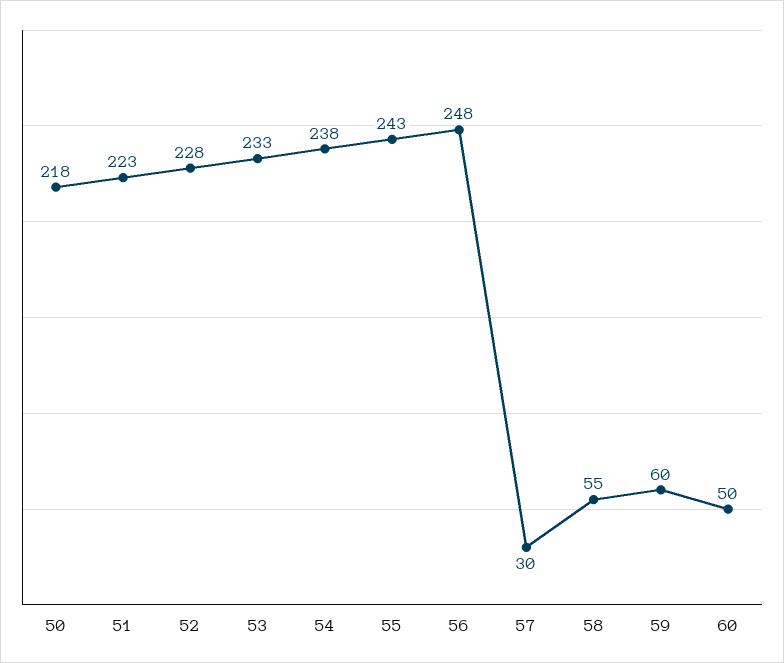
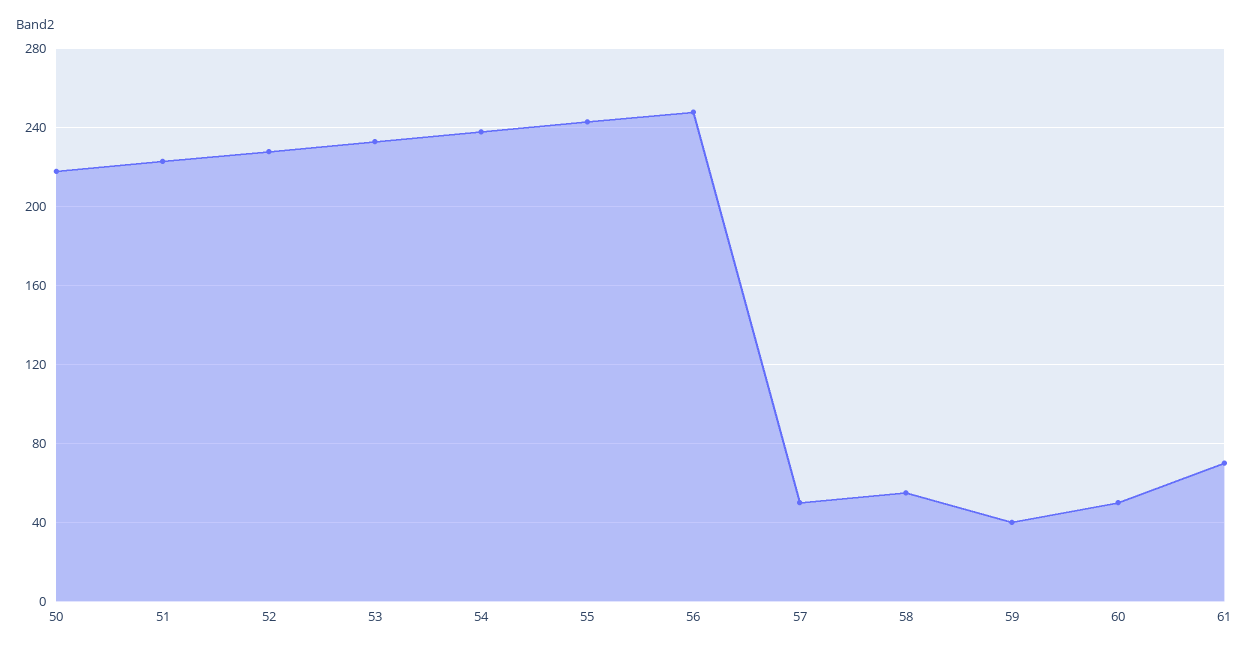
  {
    "50": 218,
    "51": 223,
    "52": 228,
    "53": 233,
    "54": 238,
    "55": 243,
    "56": 248,
-   "57": 30,
+   "57": 50,
    "58": 55,
-   "59": 60,
+   "59": 40,
-   "60": 50
+   "60": 50,
+   "61": 70
  }

